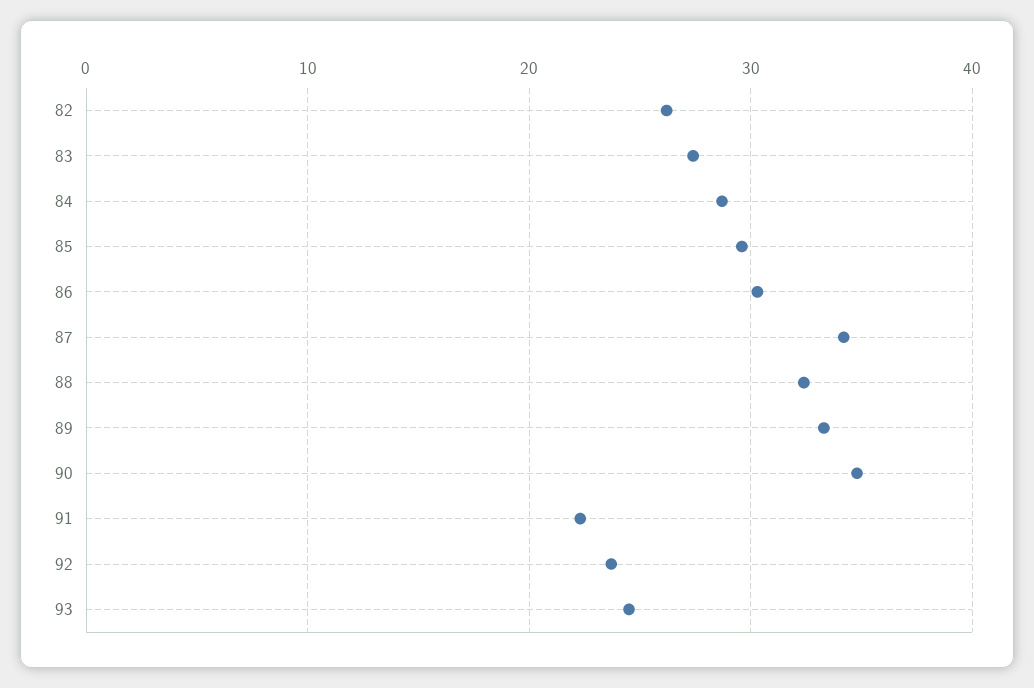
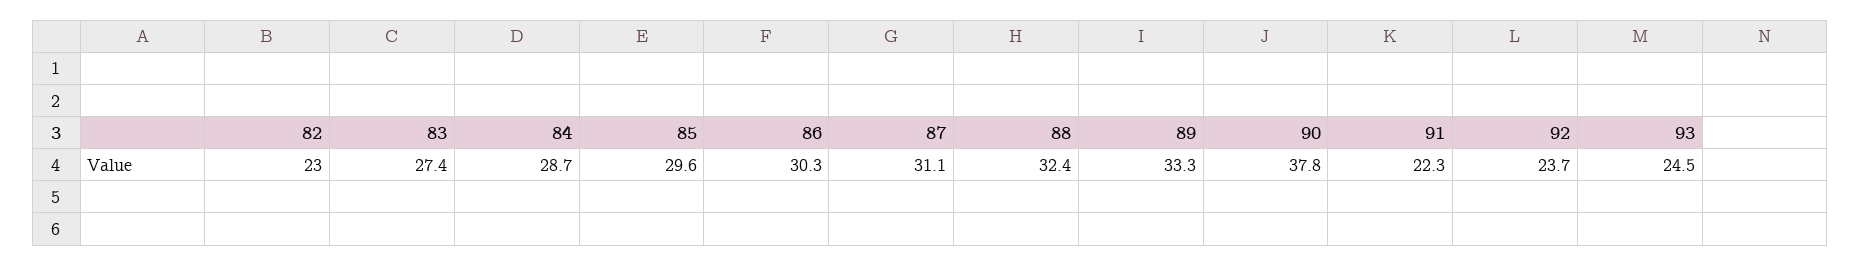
  {
-   "82": 26,
+   "82": 23,
    "83": 27.4,
    "84": 28.7,
    "85": 29.6,
    "86": 30.3,
-   "87": 34,
+   "87": 31.1,
    "88": 32.4,
    "89": 33.3,
-   "90": 35,
+   "90": 37.8,
    "91": 22.3,
    "92": 23.7,
    "93": 24.5
  }

